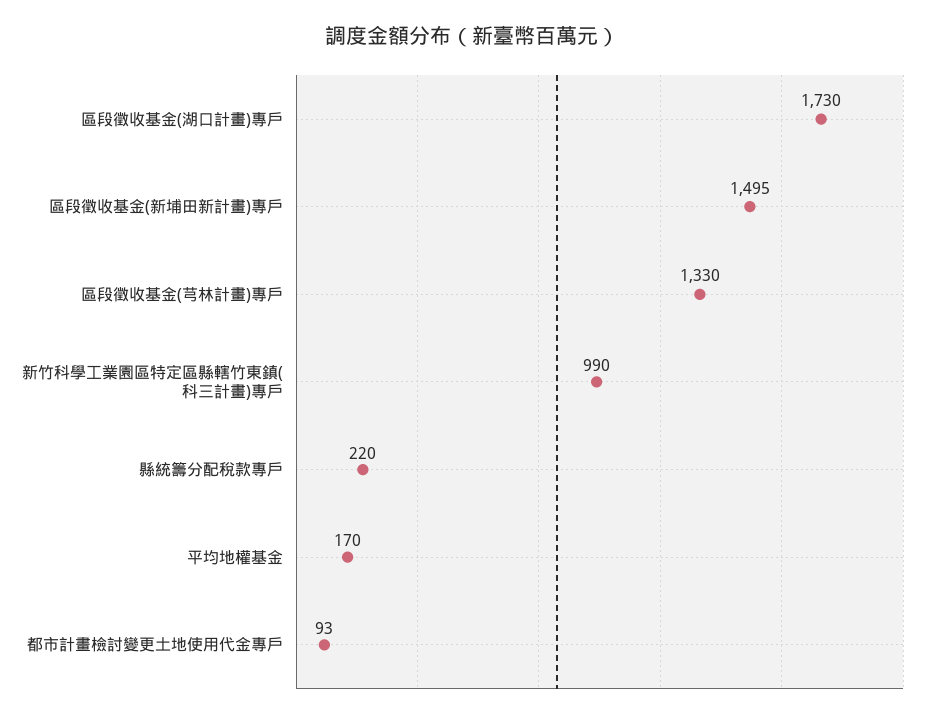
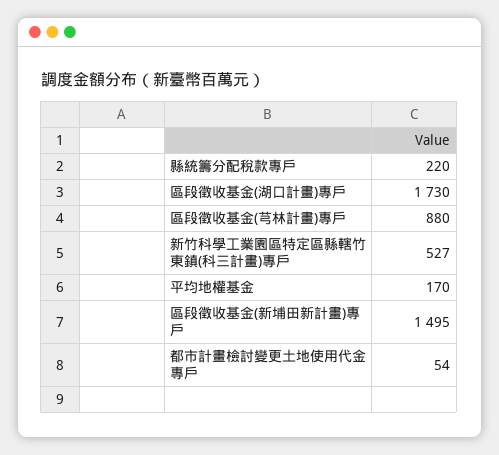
  {
    "區段徵收基金(湖口計畫)專戶": 1730,
    "區段徵收基金(新埔田新計畫)專戶": 1495,
-   "區段徵收基金(芎林計畫)專戶": 1330,
+   "區段徵收基金(芎林計畫)專戶": 880,
-   "新竹科學工業園區特定區縣轄竹東鎮(科三計畫)專戶": 990,
+   "新竹科學工業園區特定區縣轄竹東鎮(科三計畫)專戶": 527,
    "縣統籌分配稅款專戶": 220,
    "平均地權基金": 170,
-   "都市計畫檢討變更土地使用代金專戶": 93
+   "都市計畫檢討變更土地使用代金專戶": 54
  }

